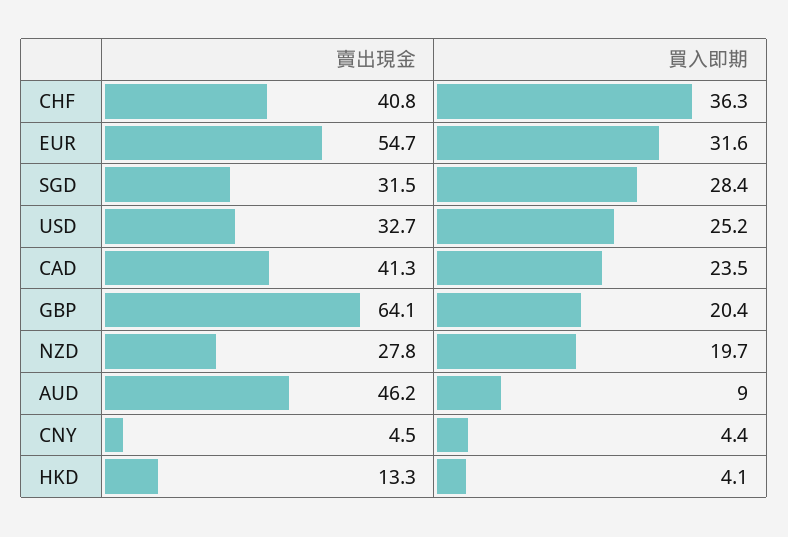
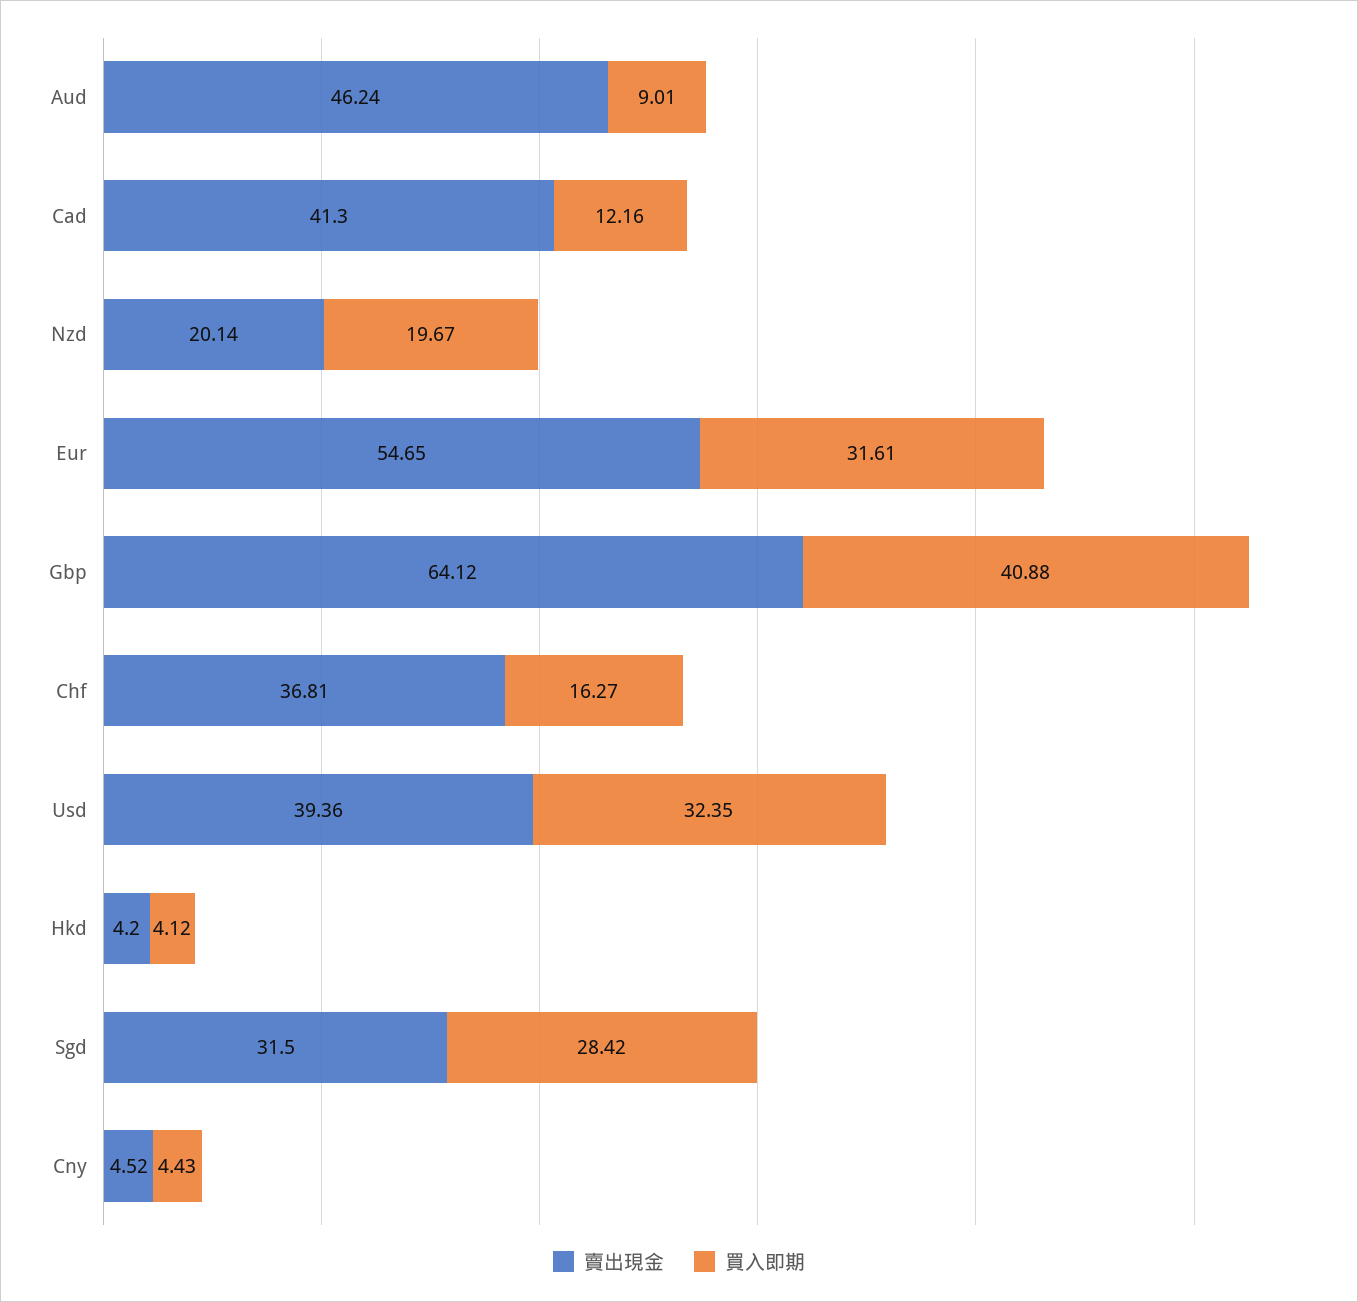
  {
    "賣出現金": {
-     "CHF": 40.8,
+     "CHF": 36.81,
      "EUR": 54.65,
      "SGD": 31.5,
-     "USD": 32.7,
+     "USD": 39.36,
      "CAD": 41.3,
      "GBP": 64.12,
-     "NZD": 27.8,
+     "NZD": 20.14,
      "AUD": 46.24,
      "CNY": 4.52,
-     "HKD": 13.3
+     "HKD": 4.2
    },
    "買入即期": {
-     "CHF": 36.3,
+     "CHF": 16.27,
      "EUR": 31.61,
      "SGD": 28.42,
-     "USD": 25.2,
+     "USD": 32.35,
-     "CAD": 23.5,
+     "CAD": 12.16,
-     "GBP": 20.4,
+     "GBP": 40.88,
      "NZD": 19.67,
      "AUD": 9.01,
      "CNY": 4.43,
      "HKD": 4.12
    }
  }

